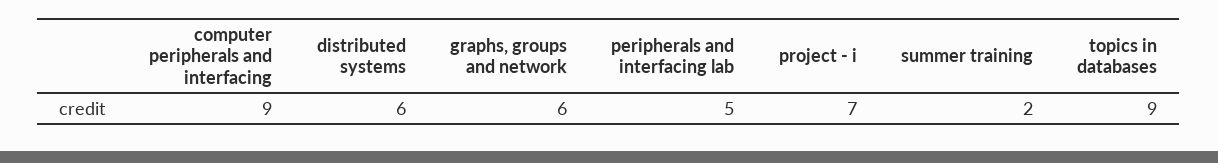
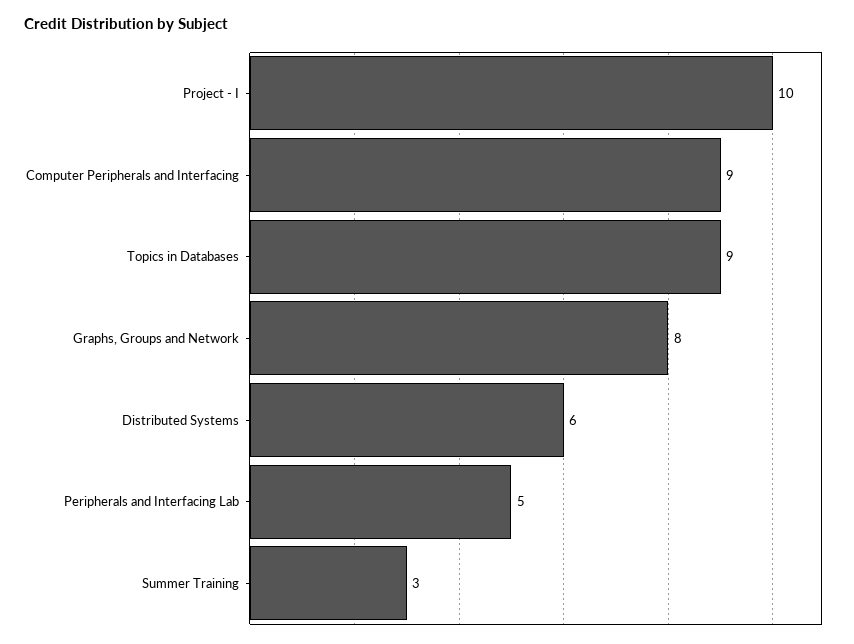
  {
    "computer peripherals and interfacing": 9,
    "distributed systems": 6,
-   "graphs, groups and network": 6,
+   "graphs, groups and network": 8,
    "peripherals and interfacing lab": 5,
-   "project - i": 7,
+   "project - i": 10,
-   "summer training": 2,
+   "summer training": 3,
    "topics in databases": 9
  }

